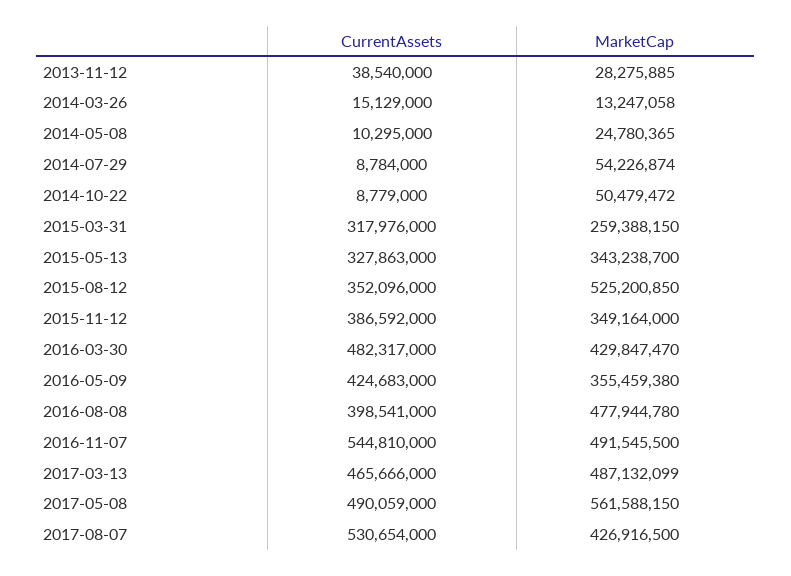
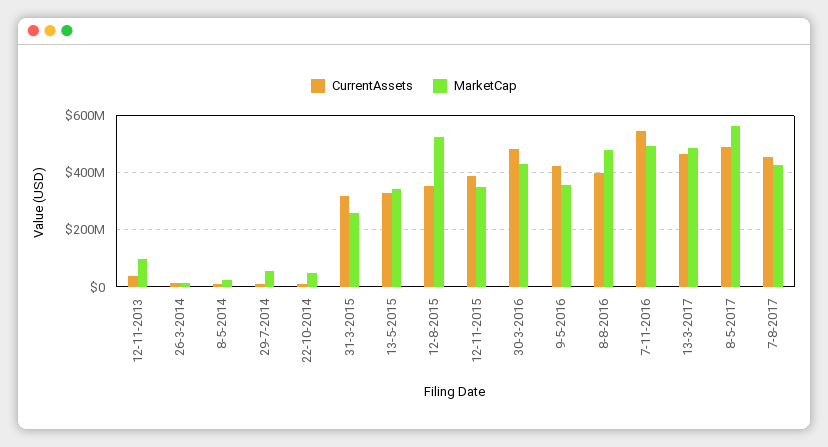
  {
    "CurrentAssets": {
      "2013-11-12": 38540000,
      "2014-03-26": 15129000,
      "2014-05-08": 10295000,
      "2014-07-29": 8784000,
      "2014-10-22": 8779000,
      "2015-03-31": 317976000,
      "2015-05-13": 327863000,
      "2015-08-12": 352096000,
      "2015-11-12": 386592000,
      "2016-03-30": 482317000,
      "2016-05-09": 424683000,
      "2016-08-08": 398541000,
      "2016-11-07": 544810000,
      "2017-03-13": 465666000,
      "2017-05-08": 490059000,
-     "2017-08-07": 530654000
+     "2017-08-07": 450000000
    },
    "MarketCap": {
-     "2013-11-12": 28275885,
+     "2013-11-12": 100000000,
      "2014-03-26": 13247058,
      "2014-05-08": 24780365,
      "2014-07-29": 54226874,
      "2014-10-22": 50479472,
      "2015-03-31": 259388150,
      "2015-05-13": 343238700,
      "2015-08-12": 525200850,
      "2015-11-12": 349164000,
      "2016-03-30": 429847470,
      "2016-05-09": 355459380,
      "2016-08-08": 477944780,
      "2016-11-07": 491545500,
      "2017-03-13": 487132099,
      "2017-05-08": 561588150,
      "2017-08-07": 426916500
    }
  }

